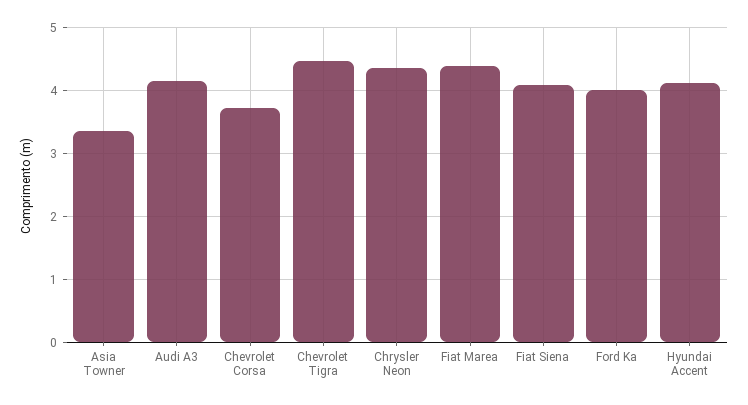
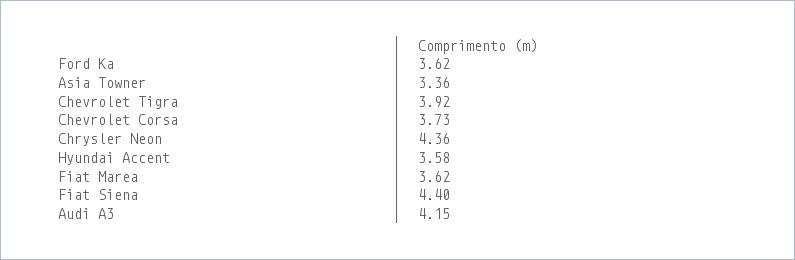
  {
    "Asia Towner": 3.36,
    "Audi A3": 4.15,
    "Chevrolet Corsa": 3.73,
-   "Chevrolet Tigra": 4.5,
+   "Chevrolet Tigra": 3.92,
    "Chrysler Neon": 4.36,
-   "Fiat Marea": 4.4,
+   "Fiat Marea": 3.62,
-   "Fiat Siena": 4.1,
+   "Fiat Siena": 4.4,
-   "Ford Ka": 4,
+   "Ford Ka": 3.62,
-   "Hyundai Accent": 4.1
+   "Hyundai Accent": 3.58
  }

